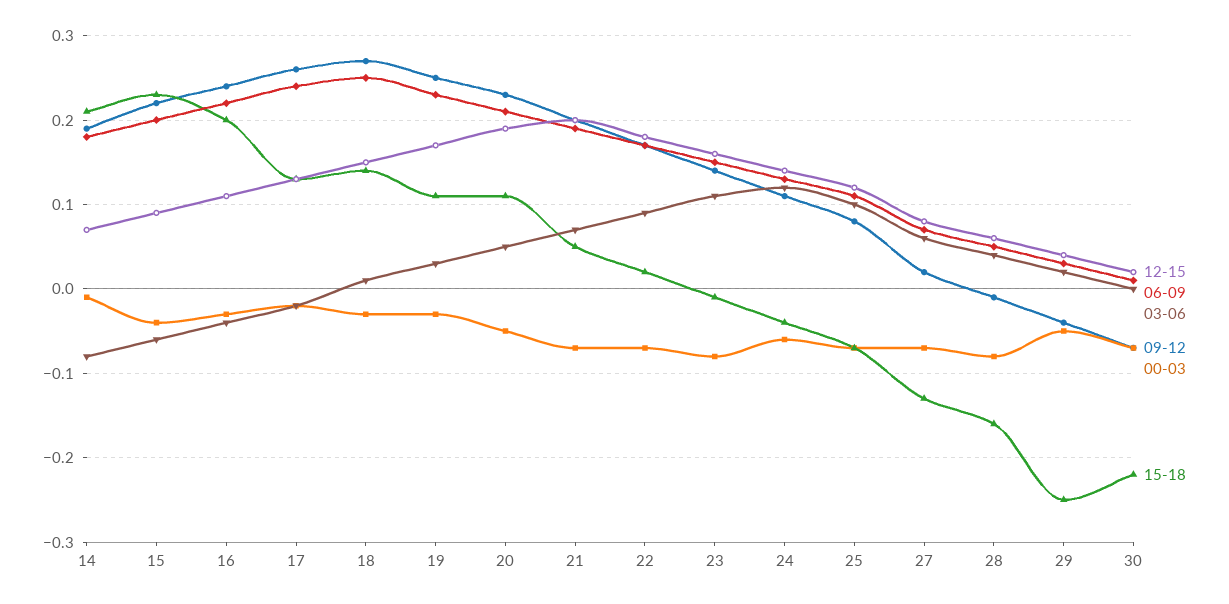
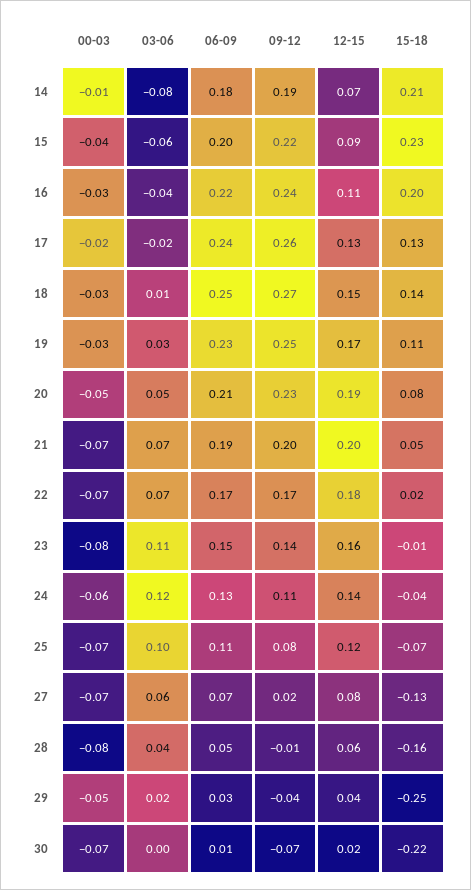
  {
    "12-15": {
      "14": 0.07,
      "15": 0.09,
      "16": 0.11,
      "17": 0.13,
      "18": 0.15,
      "19": 0.17,
      "20": 0.19,
      "21": 0.2,
      "22": 0.18,
      "23": 0.16,
      "24": 0.14,
      "25": 0.12,
      "27": 0.08,
      "28": 0.06,
      "29": 0.04,
      "30": 0.02
    },
    "06-09": {
      "14": 0.18,
      "15": 0.2,
      "16": 0.22,
      "17": 0.24,
      "18": 0.25,
      "19": 0.23,
      "20": 0.21,
      "21": 0.19,
      "22": 0.17,
      "23": 0.15,
      "24": 0.13,
      "25": 0.11,
      "27": 0.07,
      "28": 0.05,
      "29": 0.03,
      "30": 0.01
    },
    "03-06": {
      "14": -0.08,
      "15": -0.06,
      "16": -0.04,
      "17": -0.02,
      "18": 0.01,
      "19": 0.03,
      "20": 0.05,
      "21": 0.07,
-     "22": 0.09,
+     "22": 0.07,
      "23": 0.11,
      "24": 0.12,
      "25": 0.1,
      "27": 0.06,
      "28": 0.04,
      "29": 0.02,
      "30": 0
    },
    "09-12": {
      "14": 0.19,
      "15": 0.22,
      "16": 0.24,
      "17": 0.26,
      "18": 0.27,
      "19": 0.25,
      "20": 0.23,
      "21": 0.2,
      "22": 0.17,
      "23": 0.14,
      "24": 0.11,
      "25": 0.08,
      "27": 0.02,
      "28": -0.01,
      "29": -0.04,
      "30": -0.07
    },
    "00-03": {
      "14": -0.01,
      "15": -0.04,
      "16": -0.03,
      "17": -0.02,
      "18": -0.03,
      "19": -0.03,
      "20": -0.05,
      "21": -0.07,
      "22": -0.07,
      "23": -0.08,
      "24": -0.06,
      "25": -0.07,
      "27": -0.07,
      "28": -0.08,
      "29": -0.05,
      "30": -0.07
    },
    "15-18": {
      "14": 0.21,
      "15": 0.23,
      "16": 0.2,
      "17": 0.13,
      "18": 0.14,
      "19": 0.11,
-     "20": 0.11,
+     "20": 0.08,
      "21": 0.05,
      "22": 0.02,
      "23": -0.01,
      "24": -0.04,
      "25": -0.07,
      "27": -0.13,
      "28": -0.16,
      "29": -0.25,
      "30": -0.22
    }
  }

